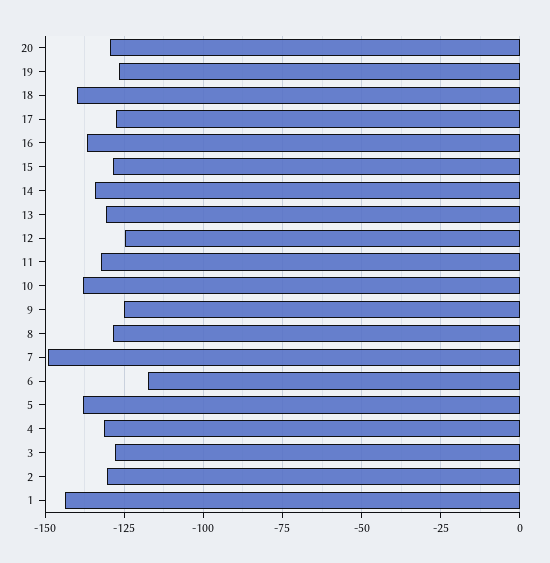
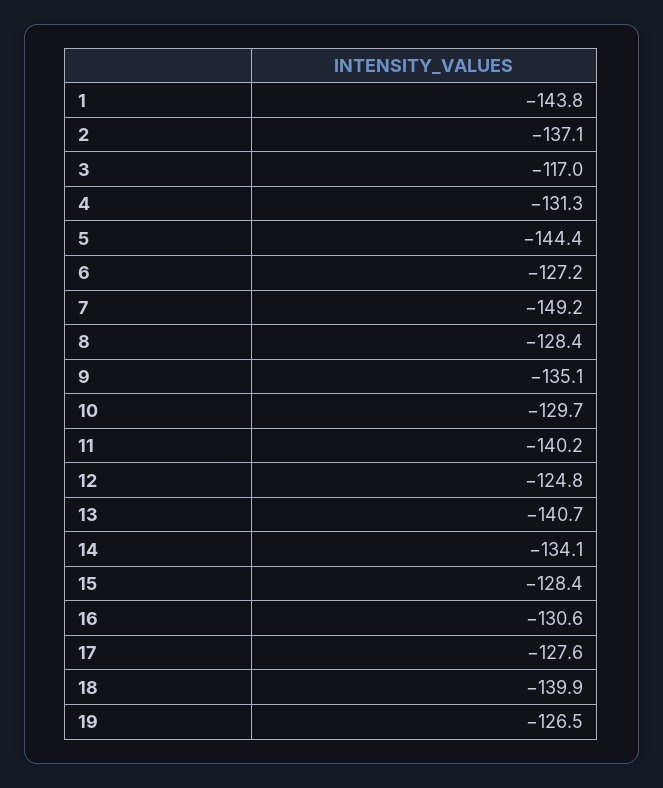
  {
-   "20": -130,
    "19": -126.5,
    "18": -139.9,
    "17": -127.6,
-   "16": -137.5,
+   "16": -130.6,
    "15": -128.4,
    "14": -134.1,
-   "13": -130,
+   "13": -140.7,
    "12": -124.8,
-   "11": -132.5,
+   "11": -140.2,
-   "10": -137.5,
+   "10": -129.7,
-   "9": -125,
+   "9": -135.1,
    "8": -128.4,
    "7": -149.2,
-   "6": -117.5,
+   "6": -127.2,
-   "5": -137.5,
+   "5": -144.4,
    "4": -131.3,
-   "3": -127.5,
+   "3": -117,
-   "2": -130,
+   "2": -137.1,
    "1": -143.8
  }

